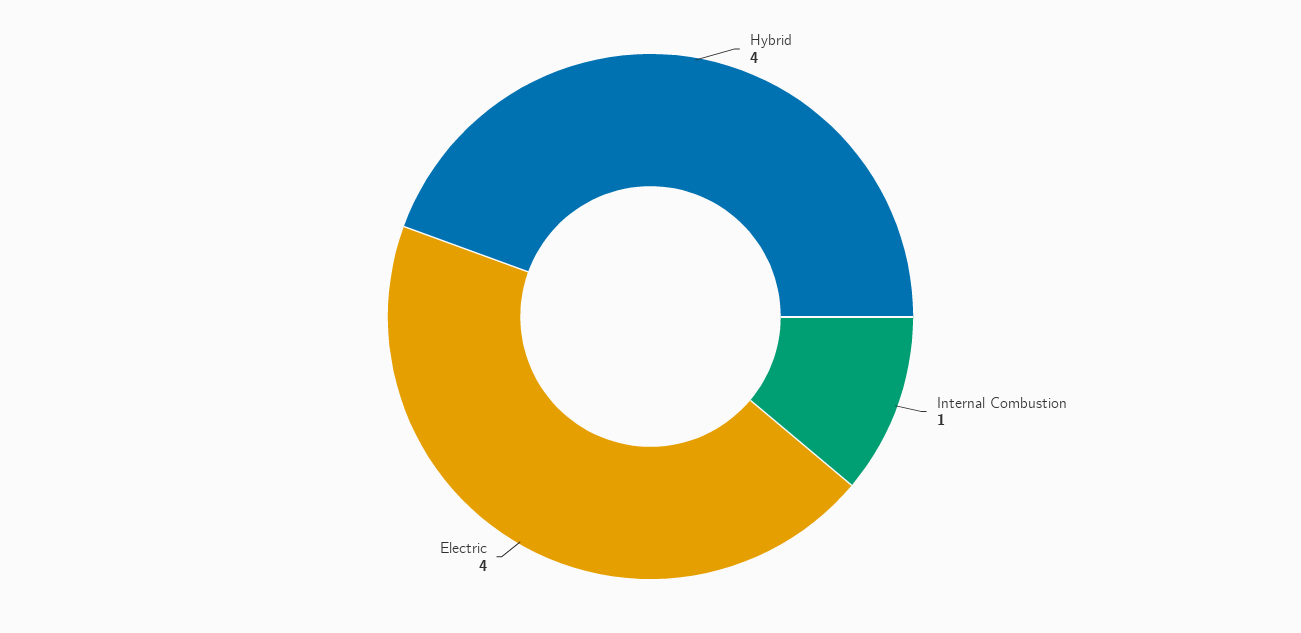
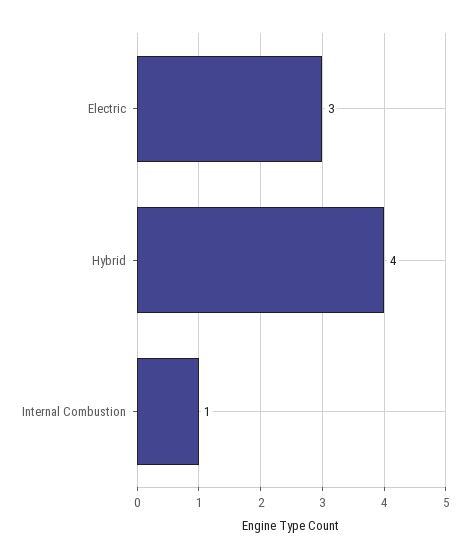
  {
    "Hybrid": 4,
    "Internal Combustion": 1,
-   "Electric": 4
+   "Electric": 3
  }

